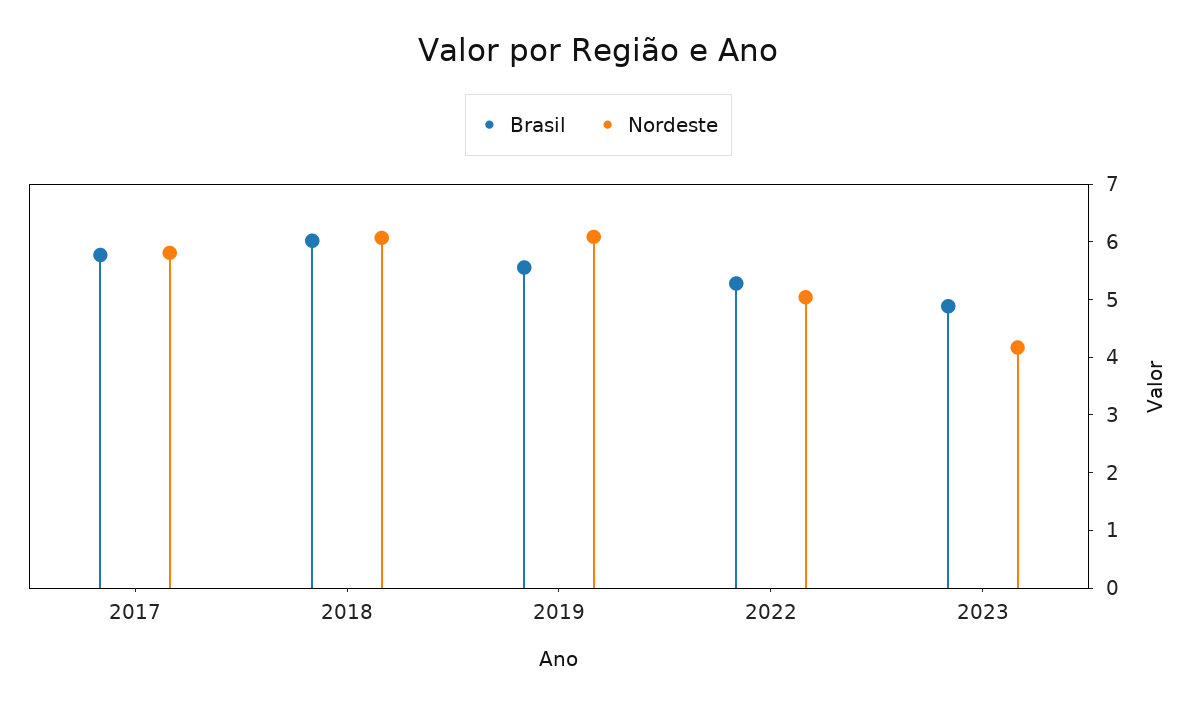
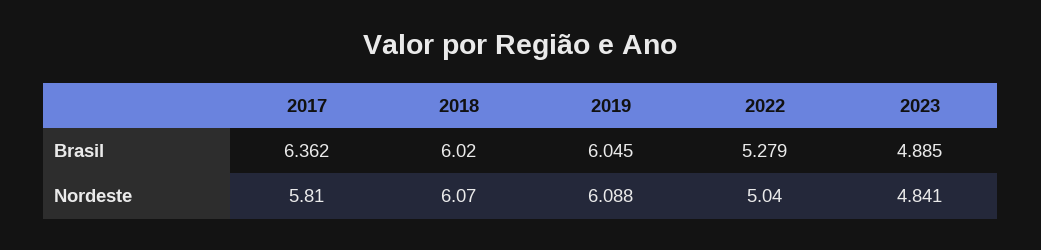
  {
    "Brasil": {
-     "2017": 5.8,
+     "2017": 6.362,
      "2018": 6.02,
-     "2019": 5.6,
+     "2019": 6.045,
      "2022": 5.279,
      "2023": 4.885
    },
    "Nordeste": {
      "2017": 5.81,
      "2018": 6.07,
      "2019": 6.088,
      "2022": 5.04,
-     "2023": 4.2
+     "2023": 4.841
    }
  }

